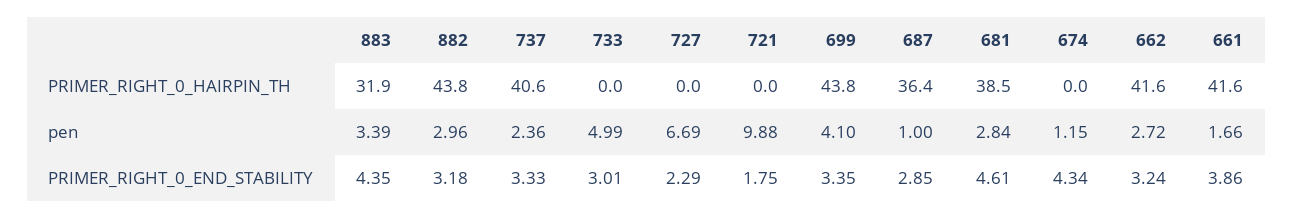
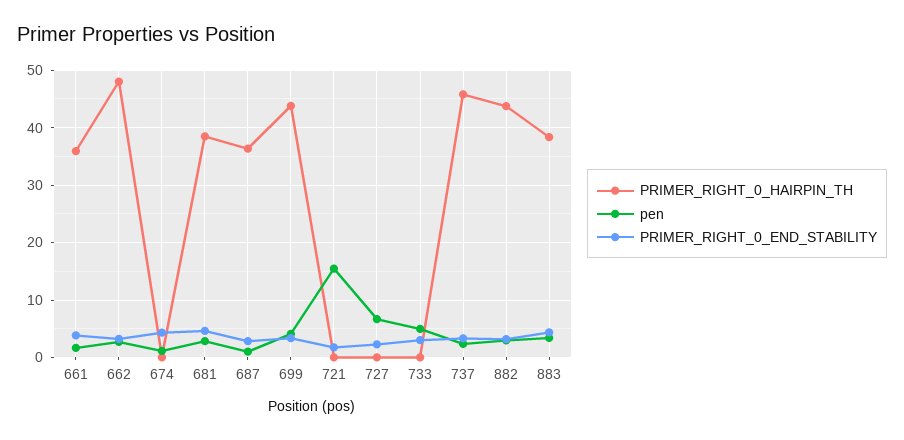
  {
    "PRIMER_RIGHT_0_HAIRPIN_TH": {
-     "883": 31.9,
+     "883": 38,
      "882": 43.8,
-     "737": 40.6,
+     "737": 46,
      "733": 0,
      "727": 0,
      "721": 0,
      "699": 43.8,
      "687": 36.4,
      "681": 38.5,
      "674": 0,
-     "662": 41.6,
+     "662": 48,
-     "661": 41.6
+     "661": 36
    },
    "pen": {
      "883": 3.39,
      "882": 2.96,
      "737": 2.36,
      "733": 4.99,
      "727": 6.69,
-     "721": 9.88,
+     "721": 16,
      "699": 4.1,
      "687": 1,
      "681": 2.84,
      "674": 1.15,
      "662": 2.72,
      "661": 1.66
    },
    "PRIMER_RIGHT_0_END_STABILITY": {
      "883": 4.35,
      "882": 3.18,
      "737": 3.33,
      "733": 3.01,
      "727": 2.29,
      "721": 1.75,
      "699": 3.35,
      "687": 2.85,
      "681": 4.61,
      "674": 4.34,
      "662": 3.24,
      "661": 3.86
    }
  }

